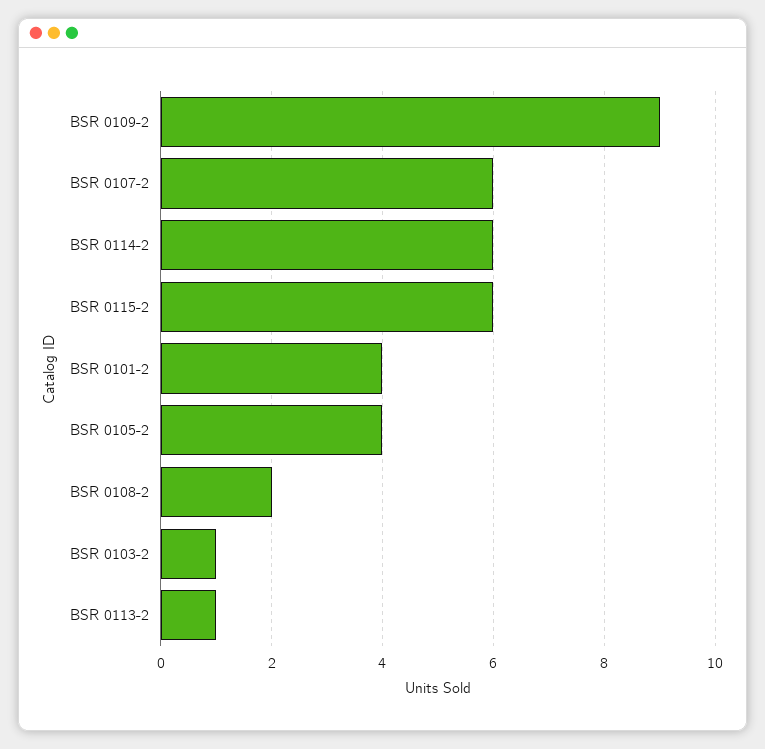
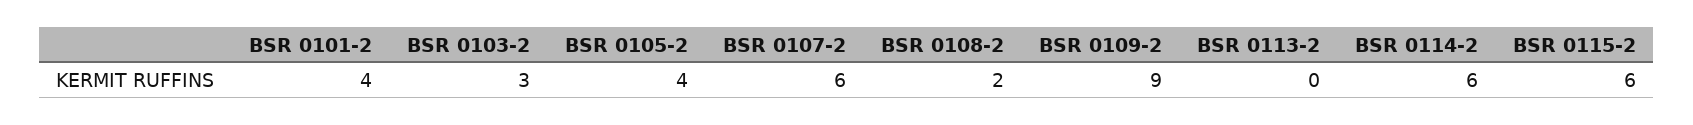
  {
    "BSR 0109-2": 9,
    "BSR 0107-2": 6,
    "BSR 0114-2": 6,
    "BSR 0115-2": 6,
    "BSR 0101-2": 4,
    "BSR 0105-2": 4,
    "BSR 0108-2": 2,
-   "BSR 0103-2": 1,
+   "BSR 0103-2": 3,
-   "BSR 0113-2": 1
+   "BSR 0113-2": 0
  }

